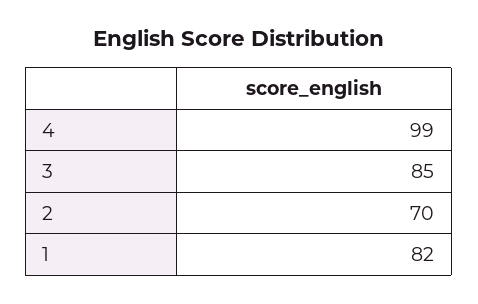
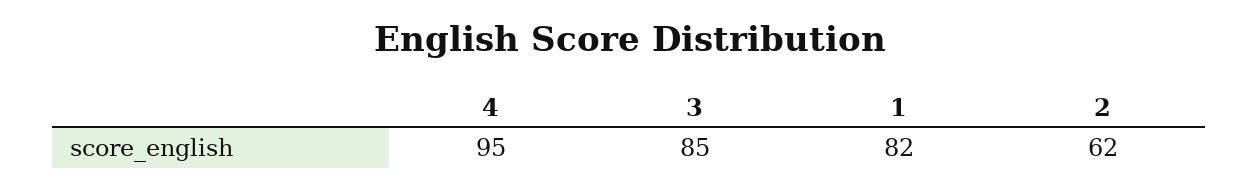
  {
-   "4": 99,
+   "4": 95,
    "3": 85,
-   "2": 70,
+   "2": 62,
    "1": 82
  }

